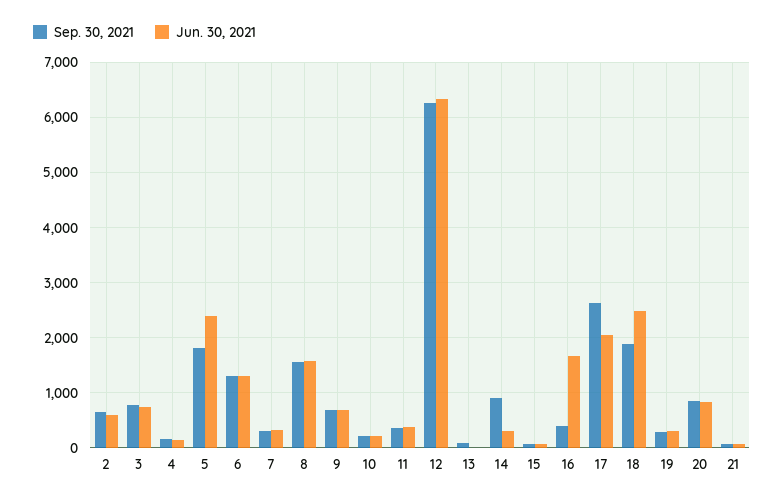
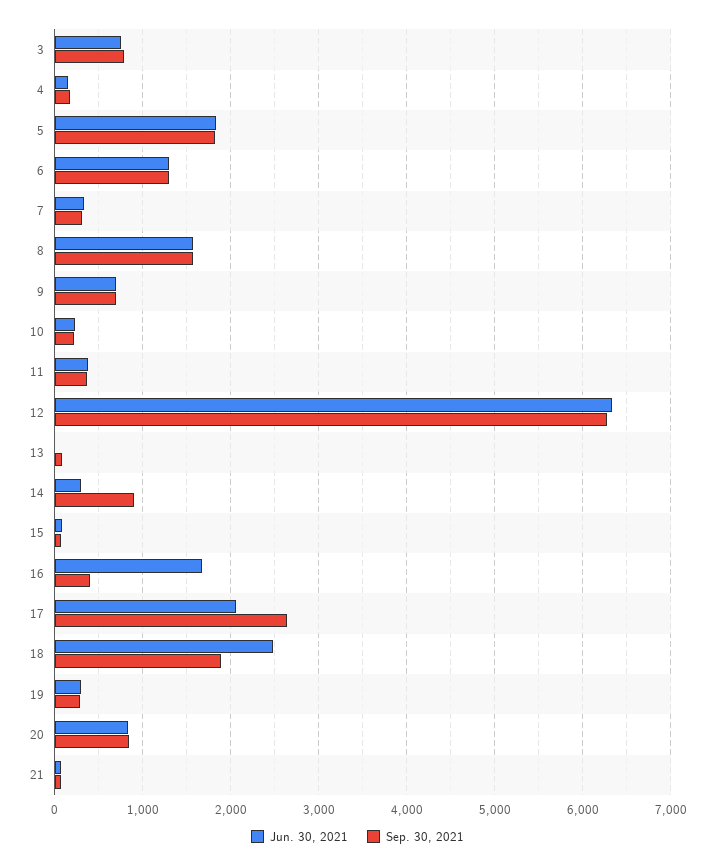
  {
    "Sep. 30, 2021": {
-     "2": 600,
      "3": 800,
      "4": 200,
      "5": 1800,
      "6": 1300,
      "7": 300,
      "8": 1600,
      "9": 700,
      "10": 200,
      "11": 400,
      "12": 6300,
      "13": 100,
      "14": 900,
      "15": 100,
      "16": 400,
      "17": 2600,
      "18": 1900,
      "19": 300,
      "20": 800,
      "21": 100
    },
    "Jun. 30, 2021": {
-     "2": 600,
      "3": 800,
      "4": 200,
-     "5": 2400,
+     "5": 1800,
      "6": 1300,
      "7": 300,
      "8": 1600,
      "9": 700,
      "10": 200,
      "11": 400,
      "12": 6300,
      "13": 0,
      "14": 300,
      "15": 100,
      "16": 1700,
      "17": 2100,
      "18": 2500,
      "19": 300,
      "20": 800,
      "21": 100
    }
  }

